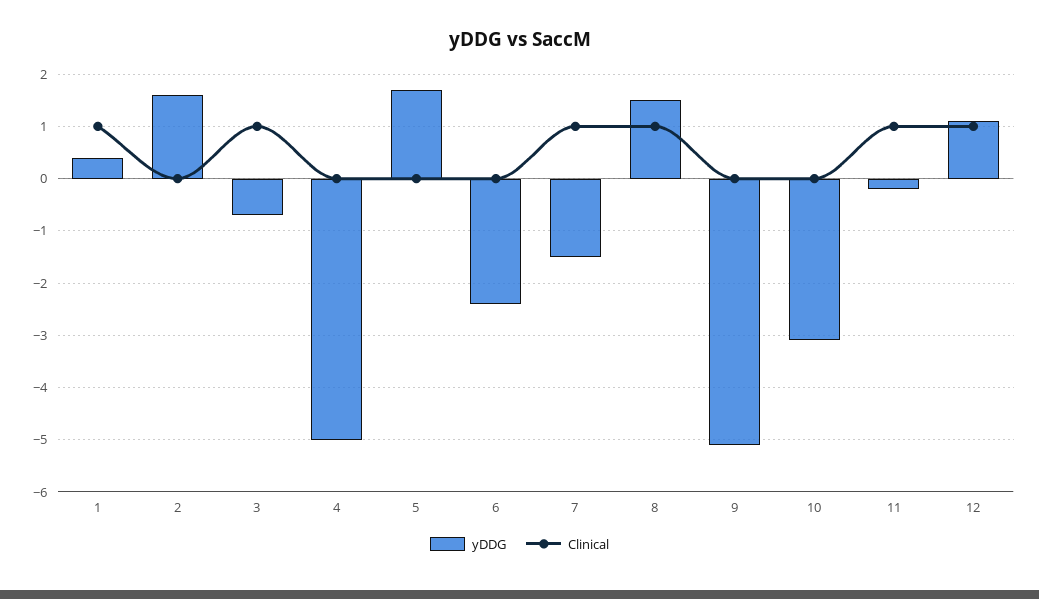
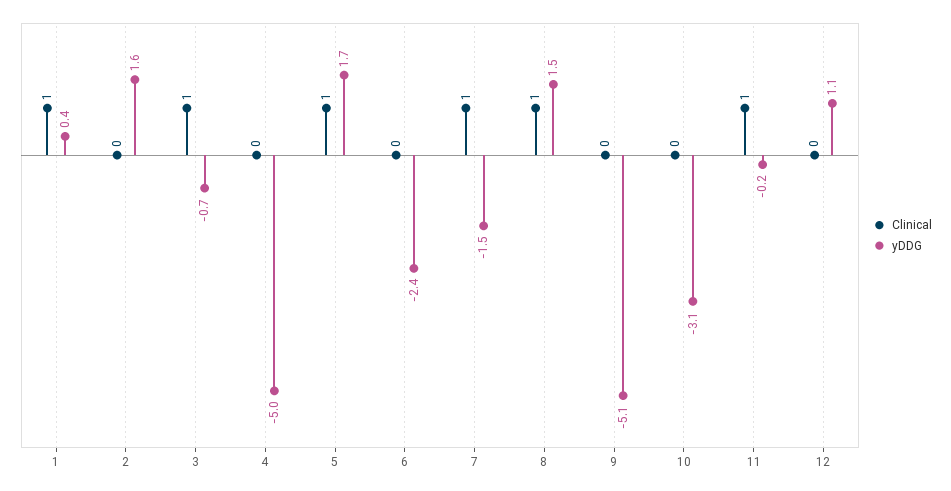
  {
    "yDDG": {
      "1": 0.4,
      "2": 1.6,
      "3": -0.7,
      "4": -5,
      "5": 1.7,
      "6": -2.4,
      "7": -1.5,
      "8": 1.5,
      "9": -5.1,
      "10": -3.1,
      "11": -0.2,
      "12": 1.1
    },
    "Clinical": {
      "1": 1,
      "2": 0,
      "3": 1,
      "4": 0,
-     "5": 0,
+     "5": 1,
      "6": 0,
      "7": 1,
      "8": 1,
      "9": 0,
      "10": 0,
      "11": 1,
-     "12": 1
+     "12": 0
    }
  }

